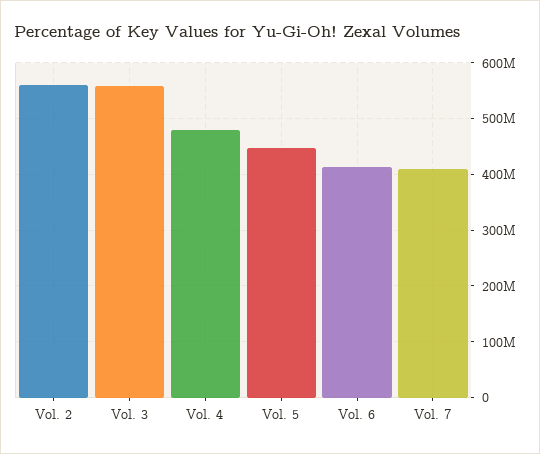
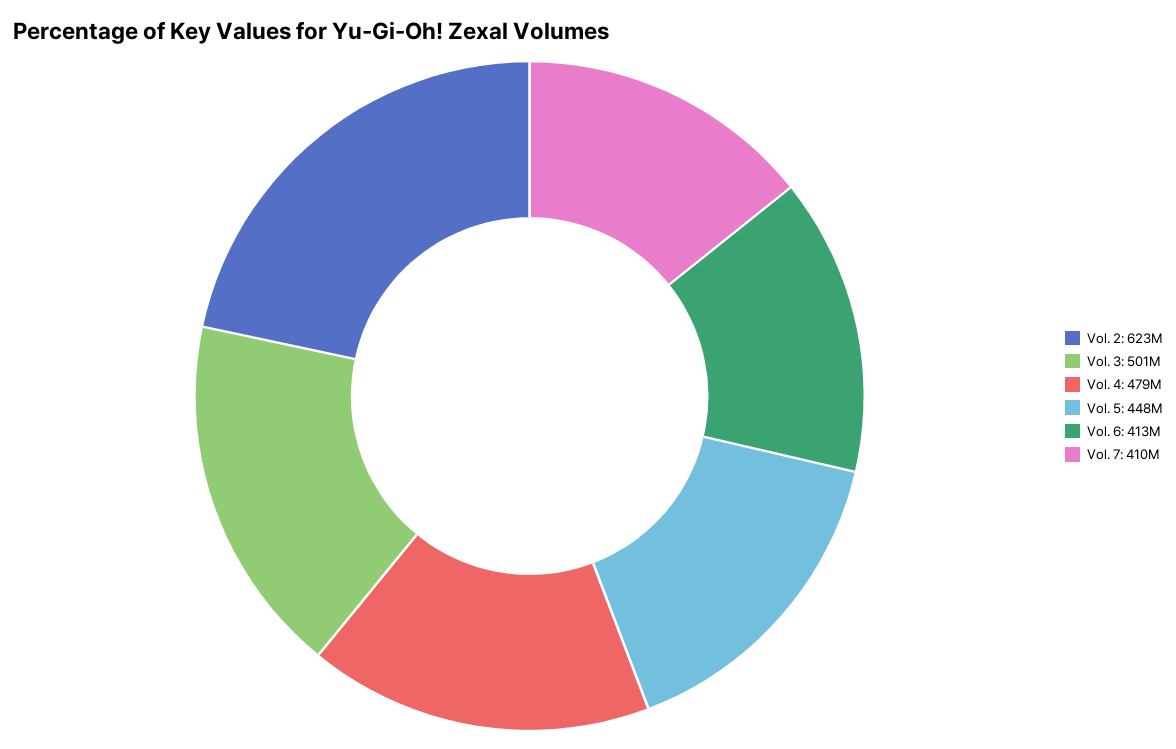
  {
-   "Vol. 2": 560000000,
+   "Vol. 2": 623000000,
-   "Vol. 3": 560000000,
+   "Vol. 3": 501000000,
    "Vol. 4": 479000000,
    "Vol. 5": 448000000,
    "Vol. 6": 413000000,
    "Vol. 7": 410000000
  }

